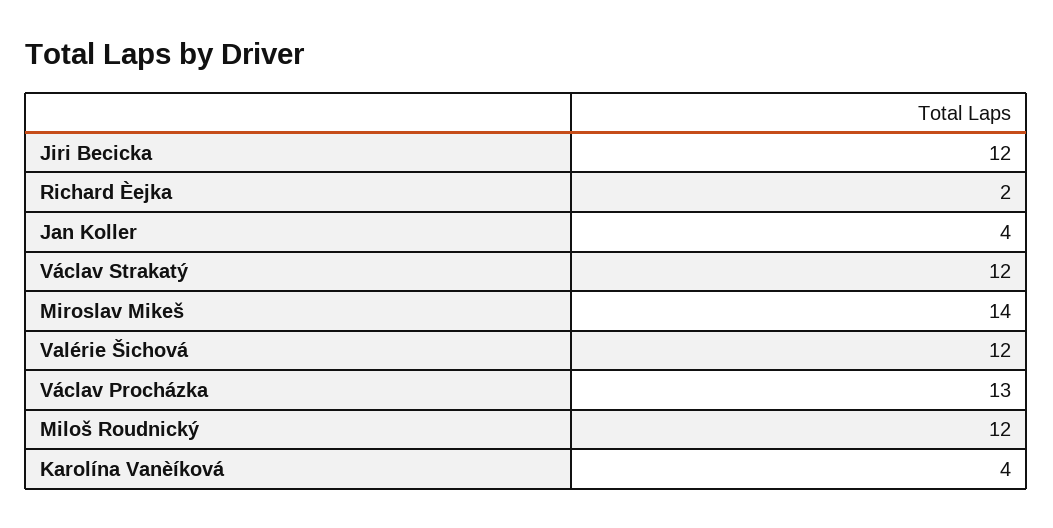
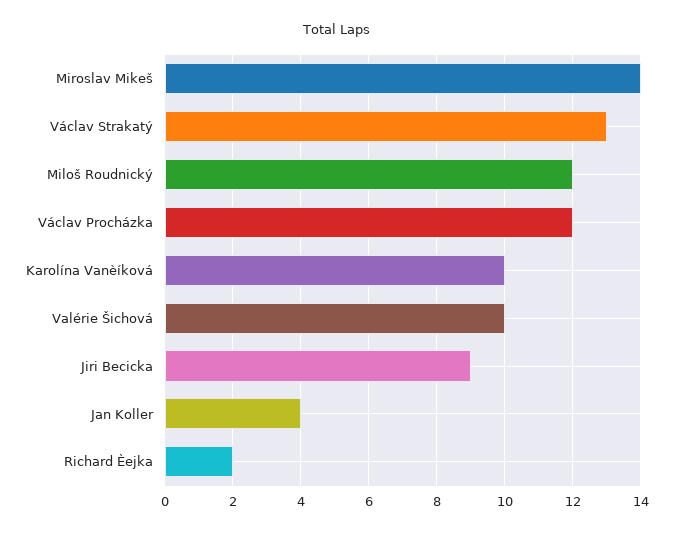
  {
-   "Jiri Becicka": 12,
+   "Jiri Becicka": 9,
    "Richard Èejka": 2,
    "Jan Koller": 4,
-   "Václav Strakatý": 12,
+   "Václav Strakatý": 13,
    "Miroslav Mikeš": 14,
-   "Valérie Šichová": 12,
+   "Valérie Šichová": 10,
-   "Václav Procházka": 13,
+   "Václav Procházka": 12,
    "Miloš Roudnický": 12,
-   "Karolína Vanèíková": 4
+   "Karolína Vanèíková": 10
  }

